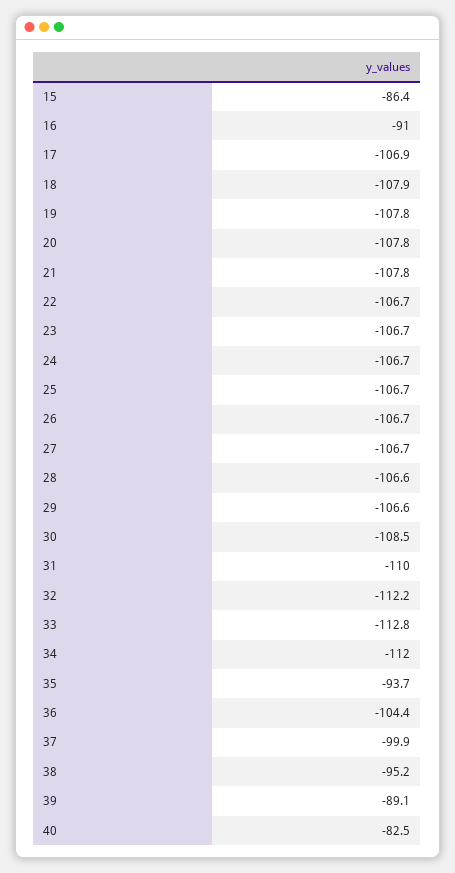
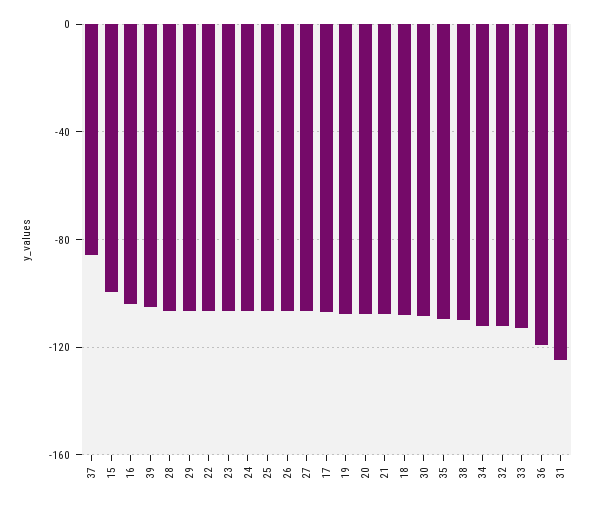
  {
-   "15": -86.4,
+   "15": -100,
-   "16": -91,
+   "16": -105,
    "17": -106.9,
    "18": -107.9,
    "19": -107.8,
    "20": -107.8,
    "21": -107.8,
    "22": -106.7,
    "23": -106.7,
    "24": -106.7,
    "25": -106.7,
    "26": -106.7,
    "27": -106.7,
    "28": -106.6,
    "29": -106.6,
    "30": -108.5,
-   "31": -110,
+   "31": -125,
    "32": -112.2,
    "33": -112.8,
    "34": -112,
-   "35": -93.7,
+   "35": -110,
-   "36": -104.4,
+   "36": -120,
-   "37": -99.9,
+   "37": -85,
-   "38": -95.2,
+   "38": -110,
-   "39": -89.1,
+   "39": -105
-   "40": -82.5
  }

